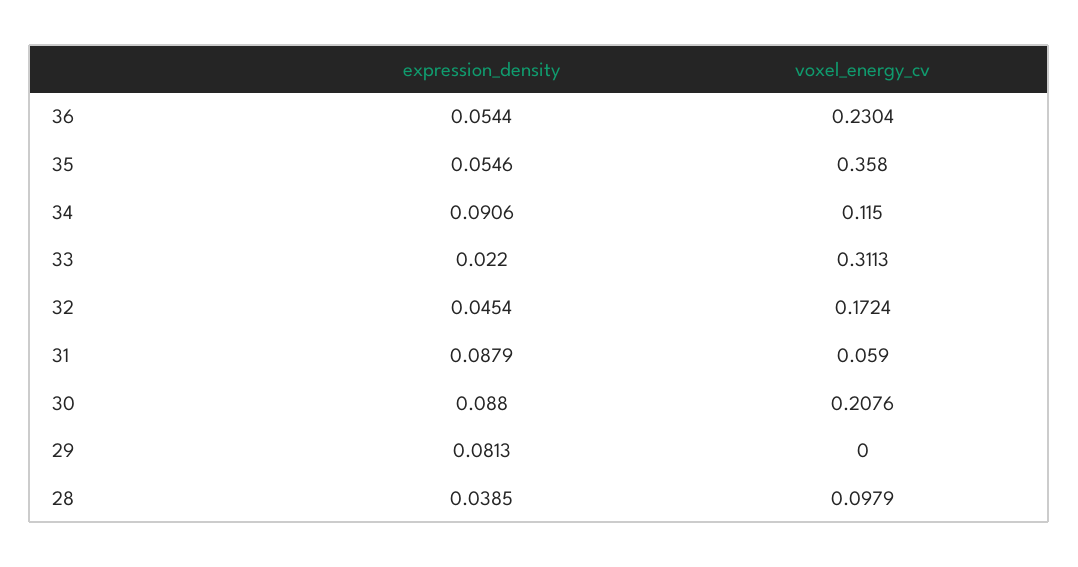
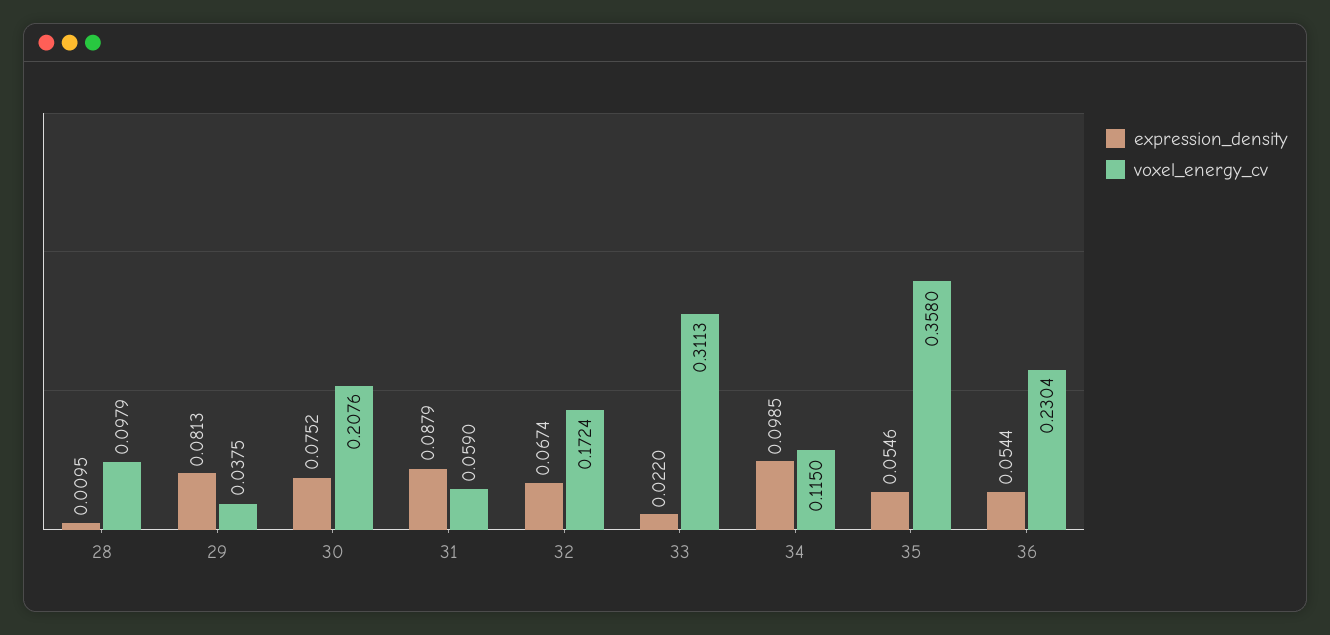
  {
    "expression_density": {
      "36": 0.0544,
      "35": 0.0546,
-     "34": 0.0906,
+     "34": 0.0985,
      "33": 0.022,
-     "32": 0.0454,
+     "32": 0.0674,
      "31": 0.0879,
-     "30": 0.088,
+     "30": 0.0752,
      "29": 0.0813,
-     "28": 0.0385
+     "28": 0.0095
    },
    "voxel_energy_cv": {
      "36": 0.2304,
      "35": 0.358,
      "34": 0.115,
      "33": 0.3113,
      "32": 0.1724,
      "31": 0.059,
      "30": 0.2076,
-     "29": 0,
+     "29": 0.0375,
      "28": 0.0979
    }
  }

